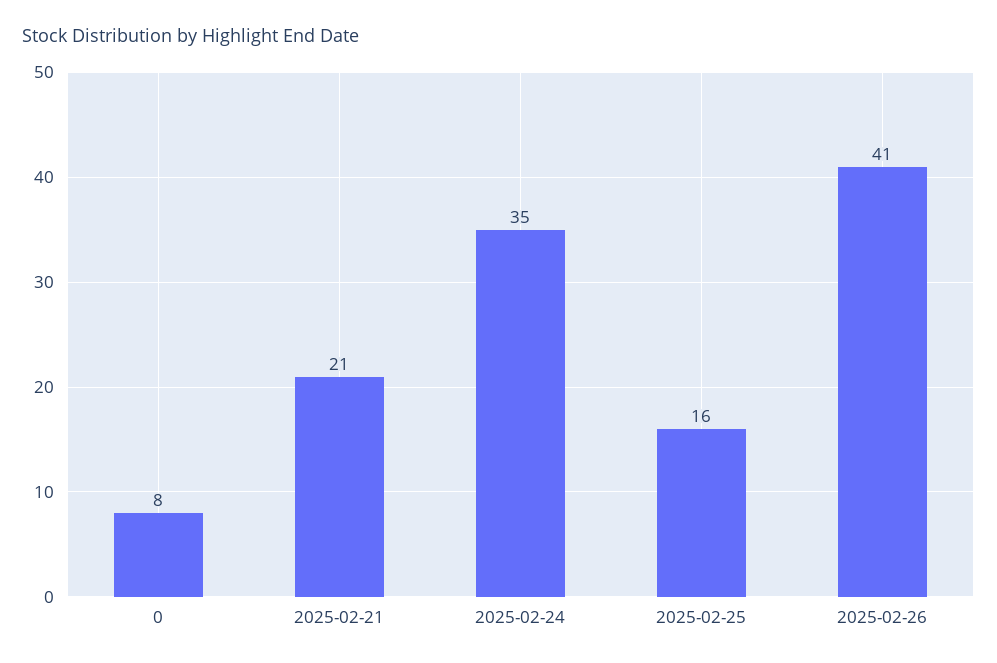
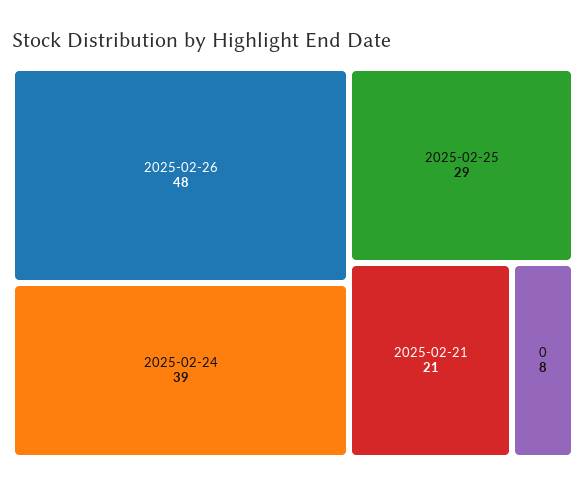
  {
    "0": 8,
    "2025-02-21": 21,
-   "2025-02-24": 35,
+   "2025-02-24": 39,
-   "2025-02-25": 16,
+   "2025-02-25": 29,
-   "2025-02-26": 41
+   "2025-02-26": 48
  }

